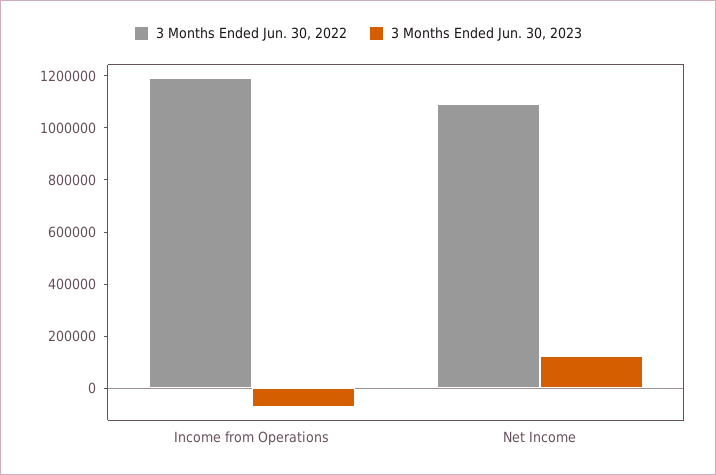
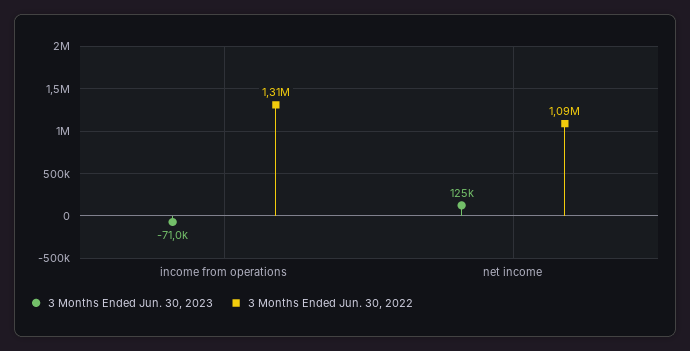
  {
    "3 Months Ended Jun. 30, 2022": {
-     "Income from Operations": 1200000,
+     "Income from Operations": 1310000,
      "Net Income": 1090000
    },
    "3 Months Ended Jun. 30, 2023": {
      "Income from Operations": -71000,
      "Net Income": 125000
    }
  }

